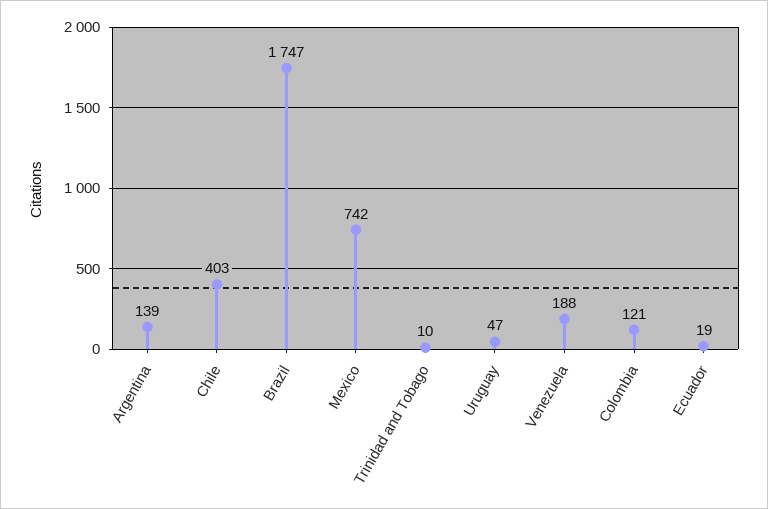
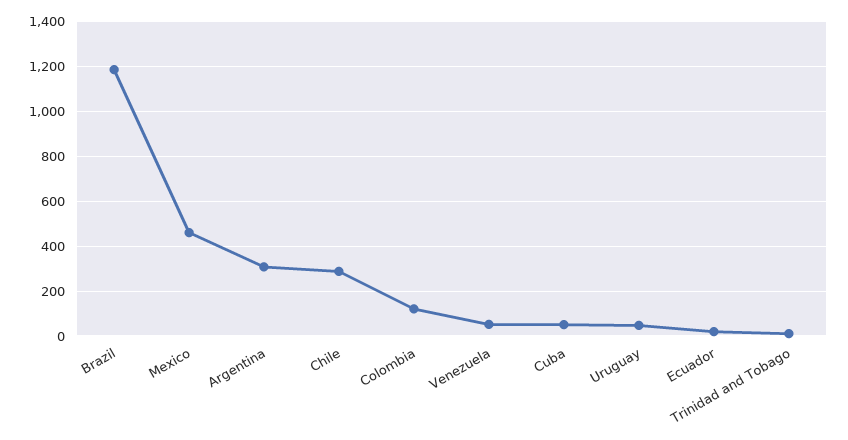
  {
-   "Argentina": 139,
+   "Argentina": 300,
-   "Chile": 403,
+   "Chile": 300,
-   "Brazil": 1747,
+   "Brazil": 1200,
-   "Mexico": 742,
+   "Mexico": 450,
    "Trinidad and Tobago": 10,
    "Uruguay": 47,
-   "Venezuela": 188,
+   "Venezuela": 50,
    "Colombia": 121,
-   "Ecuador": 19
+   "Ecuador": 19,
+   "Cuba": 50
  }

